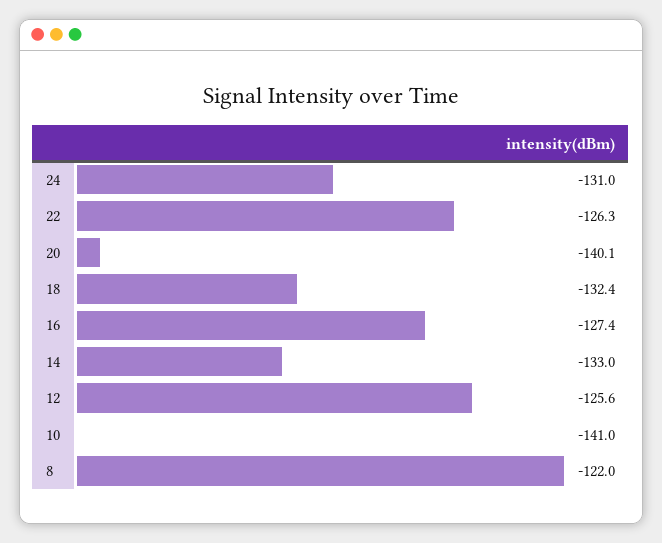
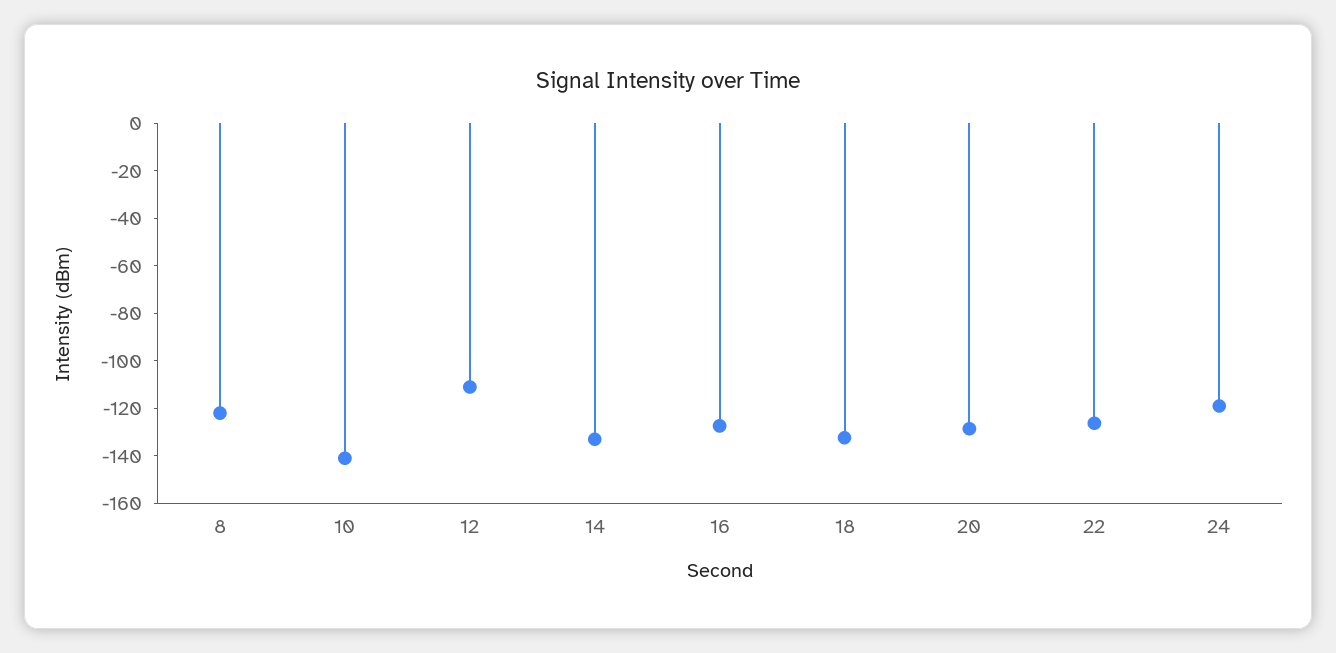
  {
-   "24": -131,
+   "24": -120,
    "22": -126.3,
-   "20": -140.1,
+   "20": -130,
    "18": -132.4,
    "16": -127.4,
    "14": -133,
-   "12": -125.6,
+   "12": -110,
    "10": -141,
    "8": -122
  }

